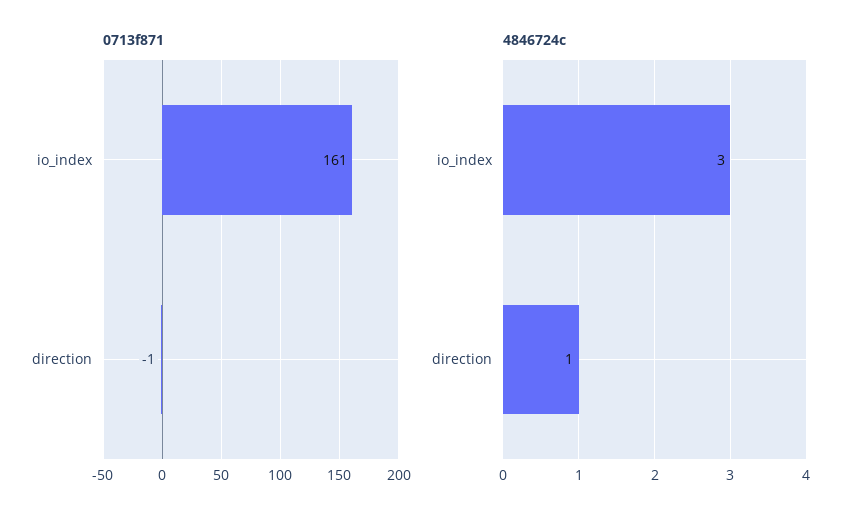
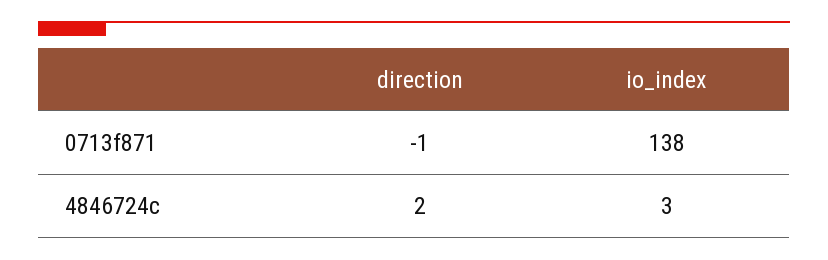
  {
    "0713f871": {
-     "io_index": 161,
+     "io_index": 138,
      "direction": -1
    },
    "4846724c": {
      "io_index": 3,
-     "direction": 1
+     "direction": 2
    }
  }

